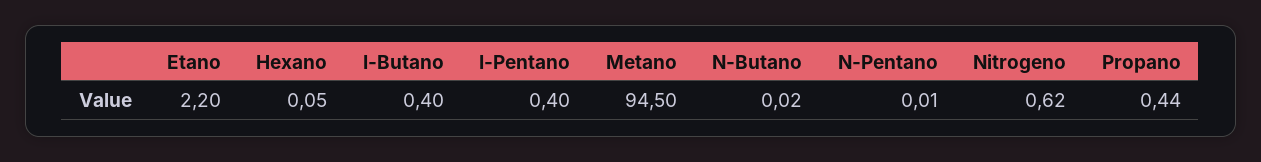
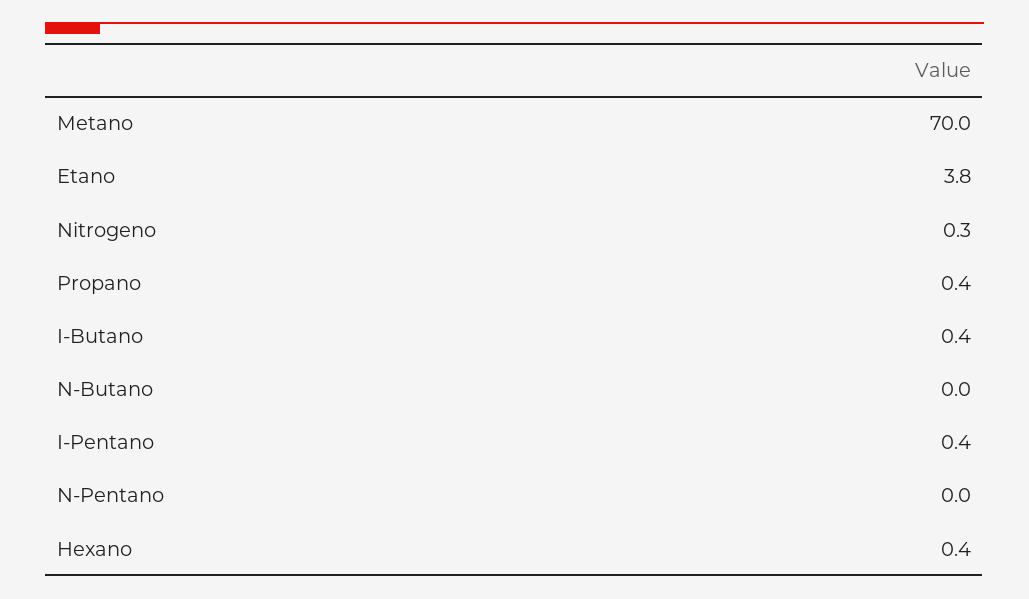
  {
-   "Etano": 2.2,
+   "Etano": 3.8,
-   "Hexano": 0.05,
+   "Hexano": 0.4,
    "I-Butano": 0.4,
    "I-Pentano": 0.4,
-   "Metano": 94.5,
+   "Metano": 70,
    "N-Butano": 0.02,
    "N-Pentano": 0.01,
-   "Nitrogeno": 0.62,
+   "Nitrogeno": 0.3,
    "Propano": 0.44
  }

